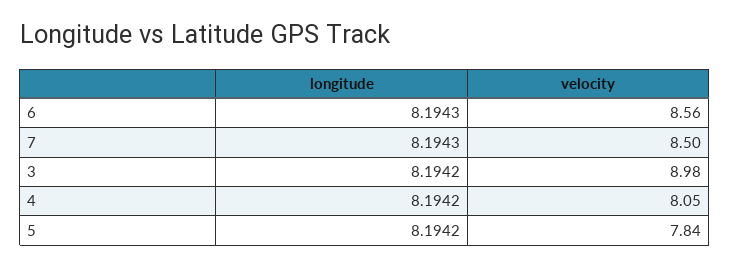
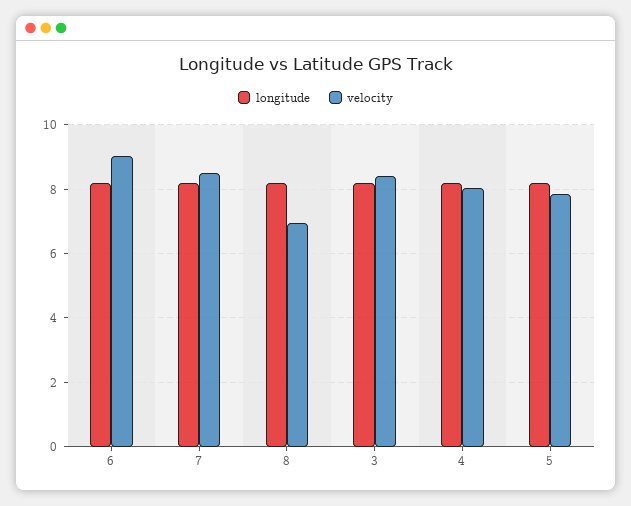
  {
    "longitude": {
      "6": 8.1943,
      "7": 8.1943,
      "3": 8.1942,
      "4": 8.1942,
-     "5": 8.1942
+     "5": 8.1942,
+     "8": 8.2
    },
    "velocity": {
-     "6": 8.56,
+     "6": 9,
      "7": 8.5,
-     "3": 8.98,
+     "3": 8.4,
      "4": 8.05,
-     "5": 7.84
+     "5": 7.84,
+     "8": 7
    }
  }

